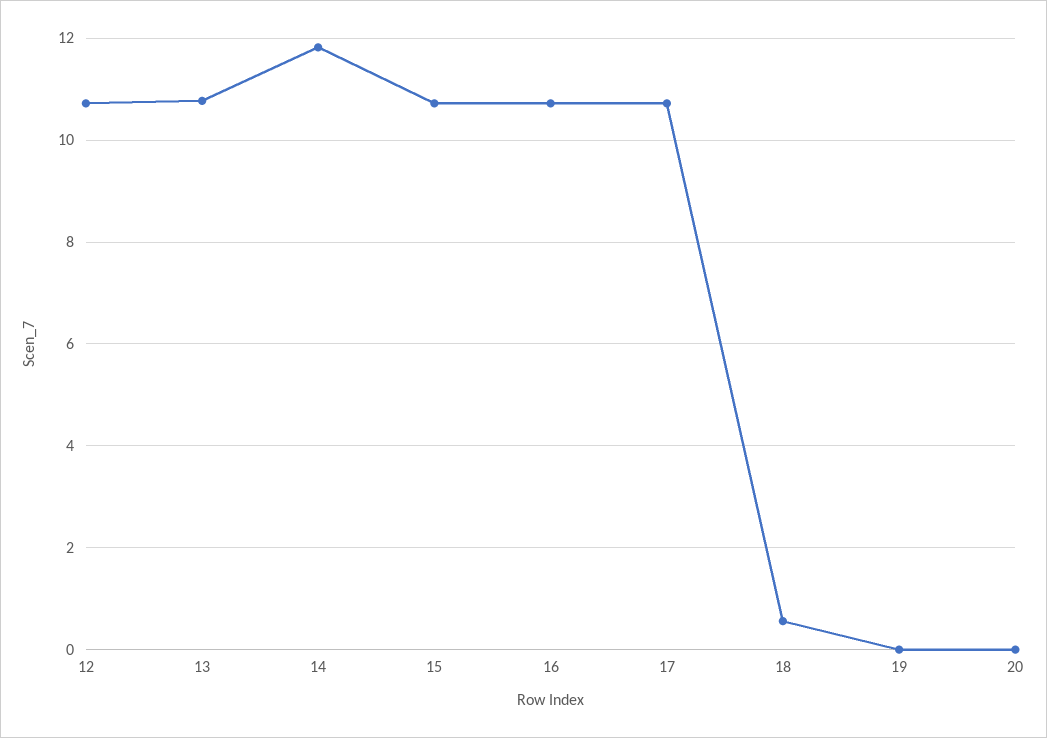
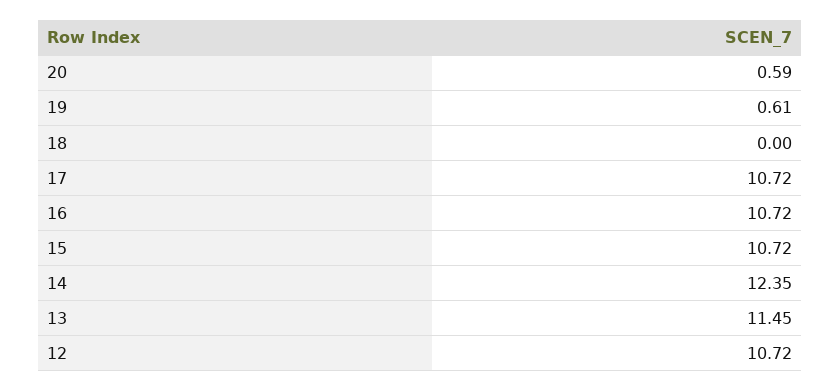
  {
    "12": 10.72,
-   "13": 10.8,
+   "13": 11.45,
-   "14": 11.8,
+   "14": 12.35,
    "15": 10.72,
    "16": 10.72,
    "17": 10.72,
-   "18": 0.6,
+   "18": 0,
-   "19": 0,
+   "19": 0.61,
-   "20": 0
+   "20": 0.59
  }

